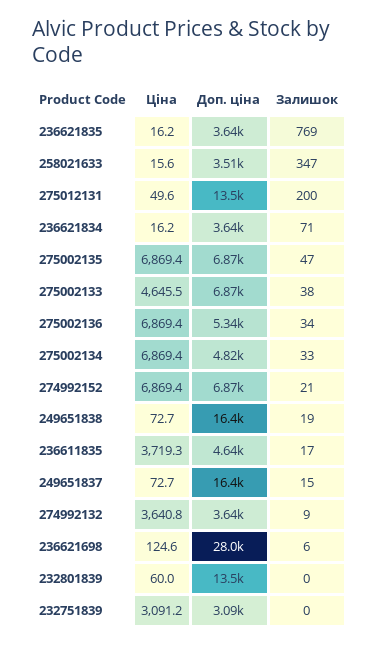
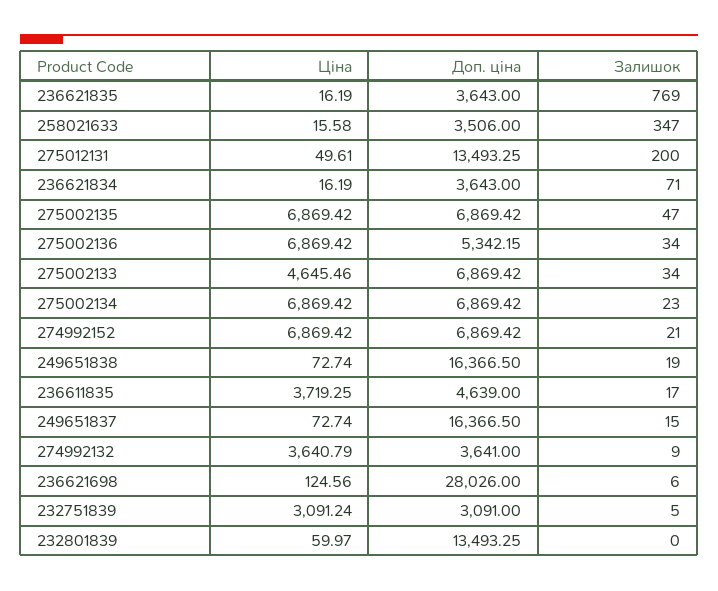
  {
    "Ціна": {
      "236621835": 16.19,
      "258021633": 15.58,
      "275012131": 49.61,
      "236621834": 16.19,
      "275002135": 6869.42,
      "275002133": 4645.46,
      "275002136": 6869.42,
      "275002134": 6869.42,
      "274992152": 6869.42,
      "249651838": 72.74,
      "236611835": 3719.25,
      "249651837": 72.74,
      "274992132": 3640.79,
      "236621698": 124.56,
      "232801839": 59.97,
      "232751839": 3091.24
    },
    "Доп. ціна": {
      "236621835": 3643,
      "258021633": 3506,
      "275012131": 13493.25,
      "236621834": 3643,
      "275002135": 6869.42,
      "275002133": 6869.42,
      "275002136": 5342.15,
-     "275002134": 4820,
+     "275002134": 6869.42,
      "274992152": 6869.42,
      "249651838": 16366.5,
      "236611835": 4639,
      "249651837": 16366.5,
      "274992132": 3641,
      "236621698": 28026,
      "232801839": 13493.25,
      "232751839": 3091
    },
    "Залишок": {
      "236621835": 769,
      "258021633": 347,
      "275012131": 200,
      "236621834": 71,
      "275002135": 47,
-     "275002133": 38,
+     "275002133": 34,
      "275002136": 34,
-     "275002134": 33,
+     "275002134": 23,
      "274992152": 21,
      "249651838": 19,
      "236611835": 17,
      "249651837": 15,
      "274992132": 9,
      "236621698": 6,
      "232801839": 0,
-     "232751839": 0
+     "232751839": 5
    }
  }

